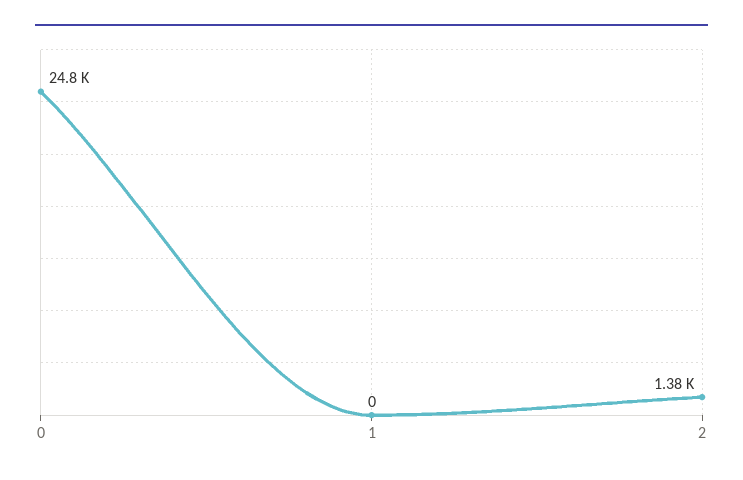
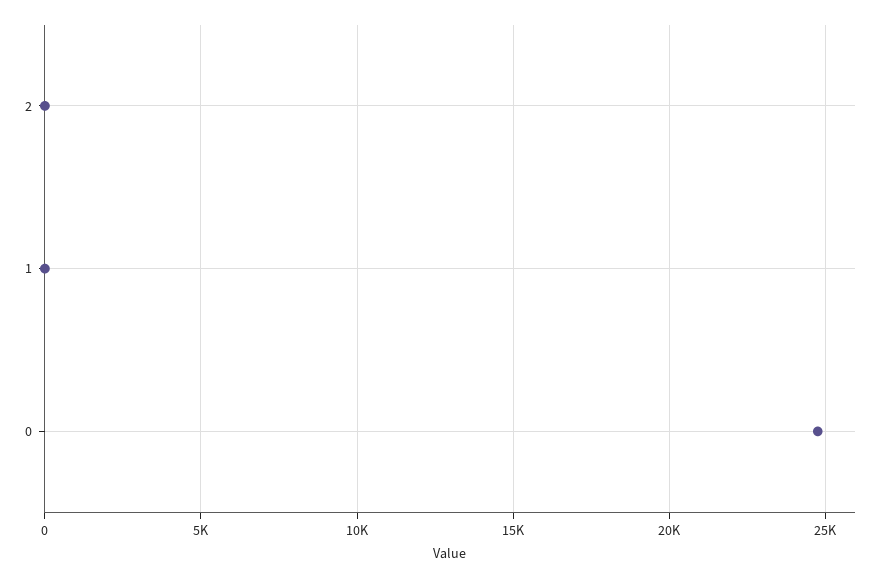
  {
    "0": 24800,
    "1": 0,
-   "2": 1380
+   "2": 0
  }

